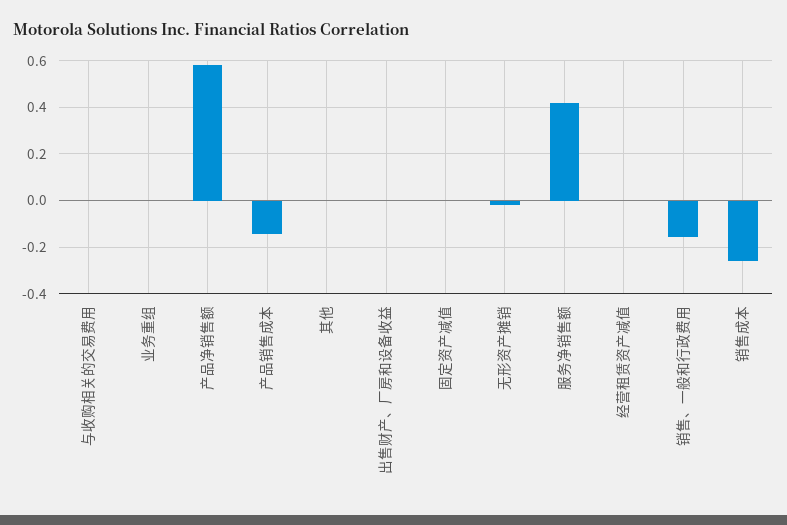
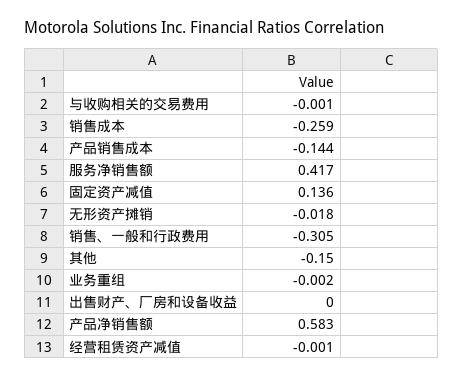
  {
    "与收购相关的交易费用": -0.001,
    "业务重组": -0.002,
    "产品净销售额": 0.583,
    "产品销售成本": -0.144,
-   "其他": 0,
+   "其他": -0.15,
    "出售财产、厂房和设备收益": 0,
-   "固定资产减值": 0,
+   "固定资产减值": 0.136,
    "无形资产摊销": -0.018,
    "服务净销售额": 0.417,
    "经营租赁资产减值": -0.001,
-   "销售、一般和行政费用": -0.15,
+   "销售、一般和行政费用": -0.305,
    "销售成本": -0.259
  }

